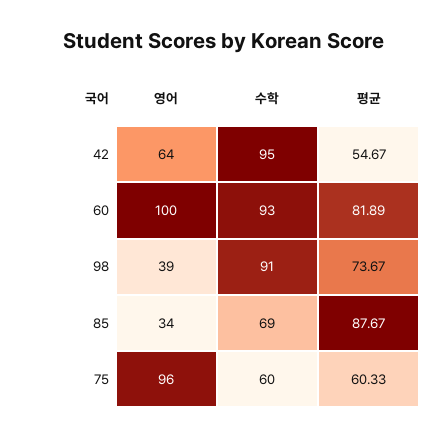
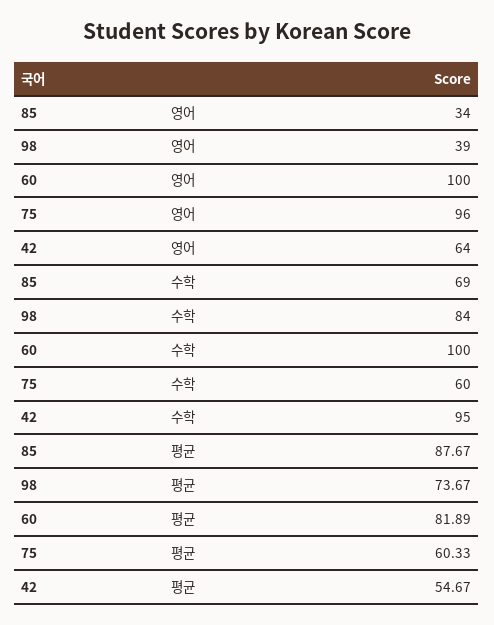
  {
    "영어": {
      "42": 64,
      "60": 100,
      "98": 39,
      "85": 34,
      "75": 96
    },
    "수학": {
      "42": 95,
-     "60": 93,
+     "60": 100,
-     "98": 91,
+     "98": 84,
      "85": 69,
      "75": 60
    },
    "평균": {
      "42": 54.67,
      "60": 81.89,
      "98": 73.67,
      "85": 87.67,
      "75": 60.33
    }
  }

